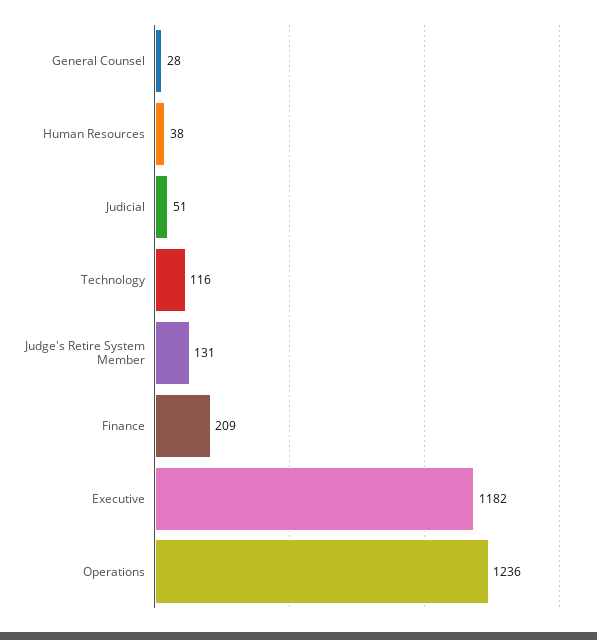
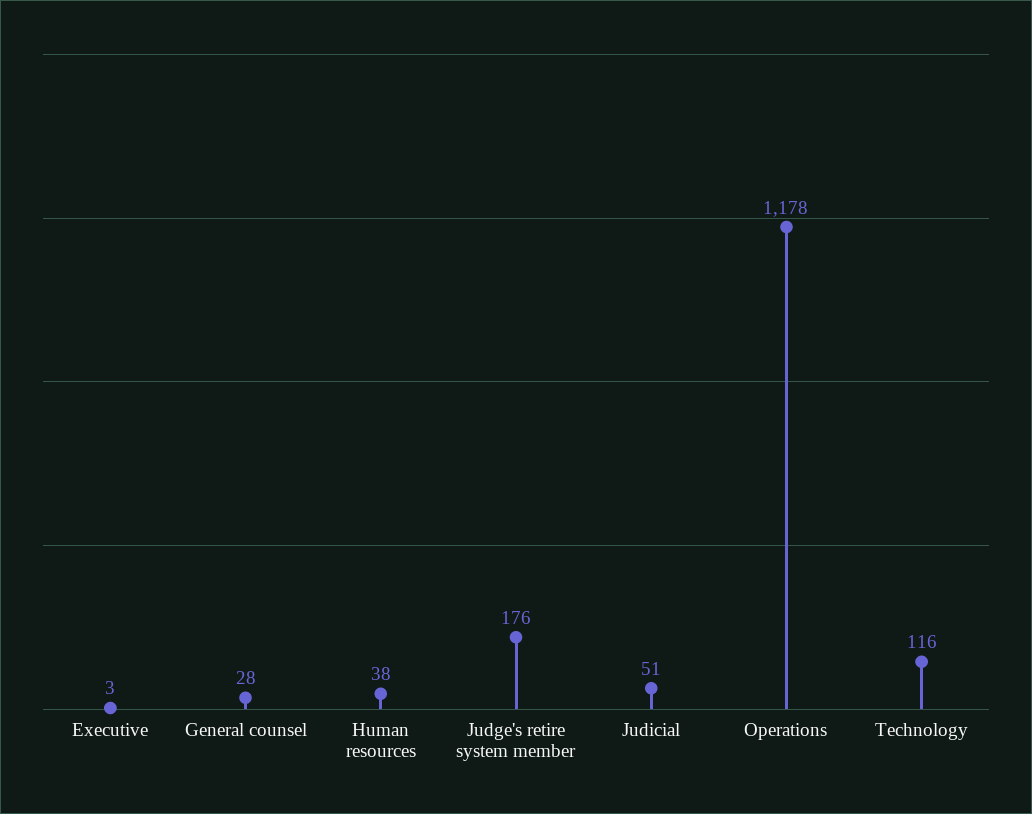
  {
    "General Counsel": 28,
    "Human Resources": 38,
    "Judicial": 51,
    "Technology": 116,
-   "Judge's Retire System Member": 131,
+   "Judge's Retire System Member": 176,
-   "Finance": 209,
-   "Executive": 1182,
+   "Executive": 3,
-   "Operations": 1236
+   "Operations": 1178
  }

